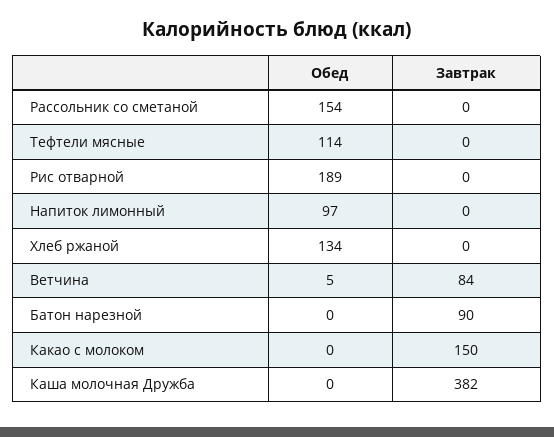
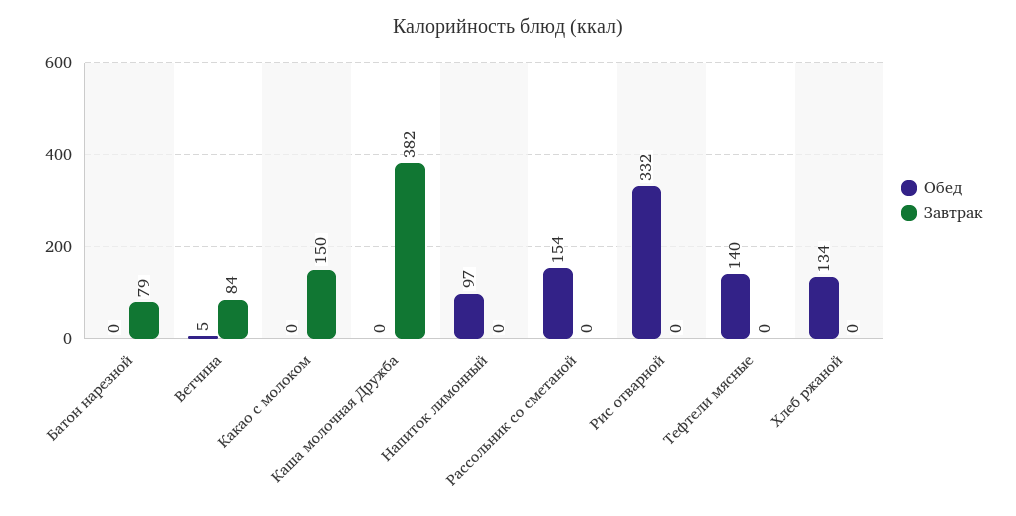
  {
    "Обед": {
      "Рассольник со сметаной": 154,
-     "Тефтели мясные": 114,
+     "Тефтели мясные": 140,
-     "Рис отварной": 189,
+     "Рис отварной": 332,
      "Напиток лимонный": 97,
      "Хлеб ржаной": 134,
      "Ветчина": 5,
      "Батон нарезной": 0,
      "Какао с молоком": 0,
      "Каша молочная Дружба": 0
    },
    "Завтрак": {
      "Рассольник со сметаной": 0,
      "Тефтели мясные": 0,
      "Рис отварной": 0,
      "Напиток лимонный": 0,
      "Хлеб ржаной": 0,
      "Ветчина": 84,
-     "Батон нарезной": 90,
+     "Батон нарезной": 79,
      "Какао с молоком": 150,
      "Каша молочная Дружба": 382
    }
  }

